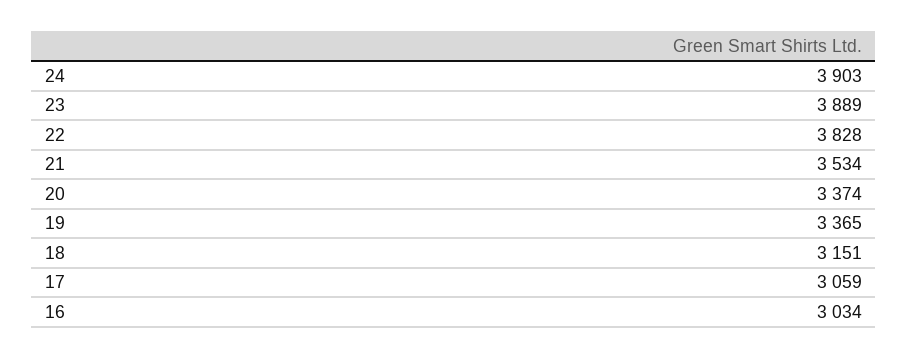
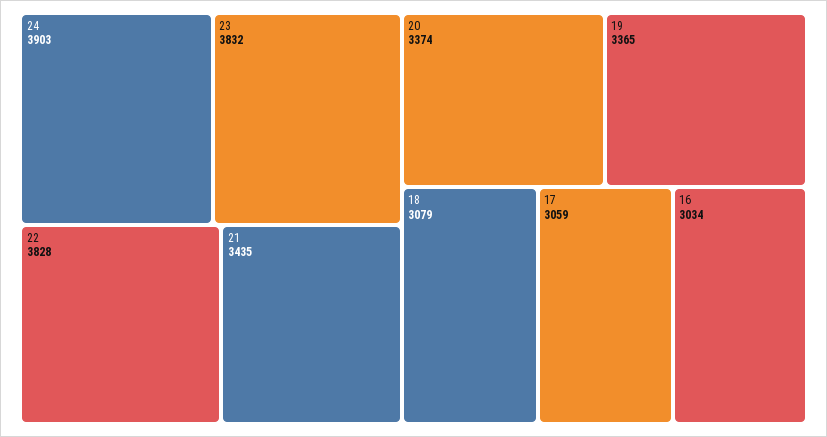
  {
    "24": 3903,
-   "23": 3889,
+   "23": 3832,
    "22": 3828,
-   "21": 3534,
+   "21": 3435,
    "20": 3374,
    "19": 3365,
-   "18": 3151,
+   "18": 3079,
    "17": 3059,
    "16": 3034
  }

